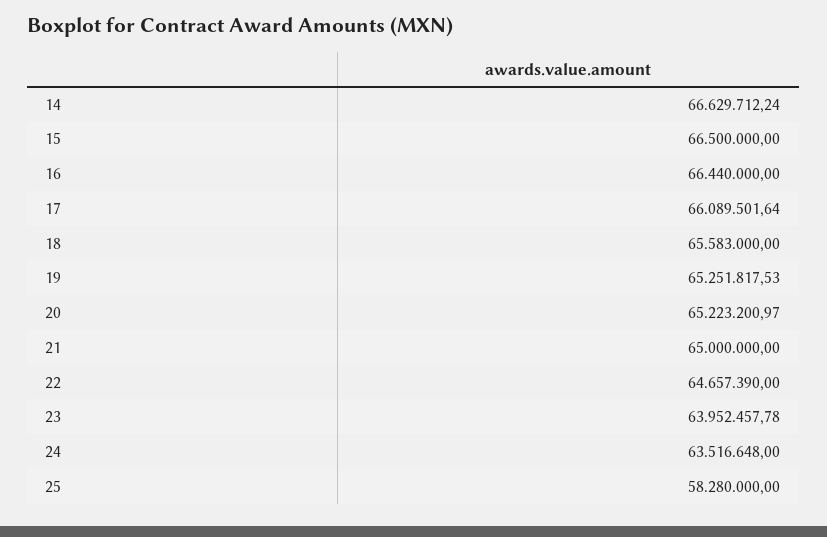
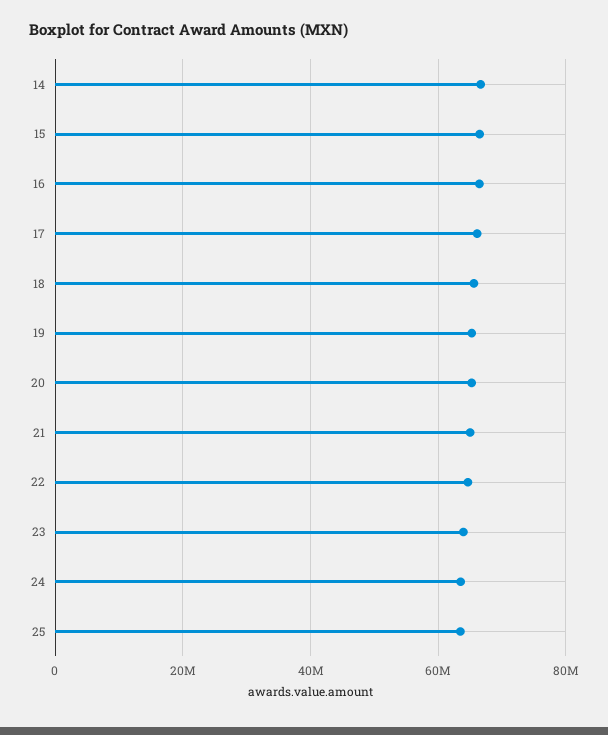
  {
    "14": 66629712.24,
    "15": 66500000,
    "16": 66440000,
    "17": 66089501.64,
    "18": 65583000,
    "19": 65251817.53,
    "20": 65223200.97,
    "21": 65000000,
    "22": 64657390,
    "23": 63952457.78,
    "24": 63516648,
-   "25": 58280000
+   "25": 64000000
  }

